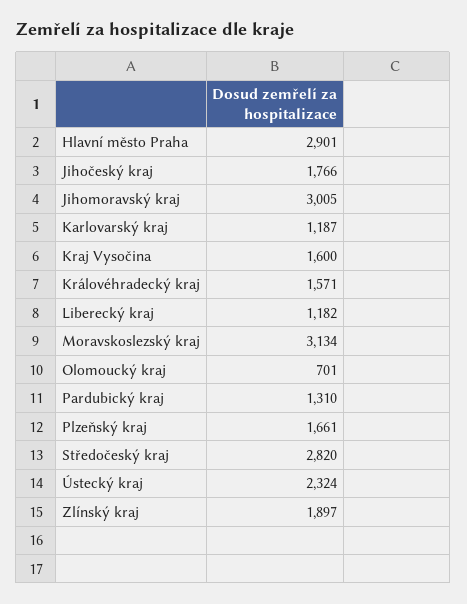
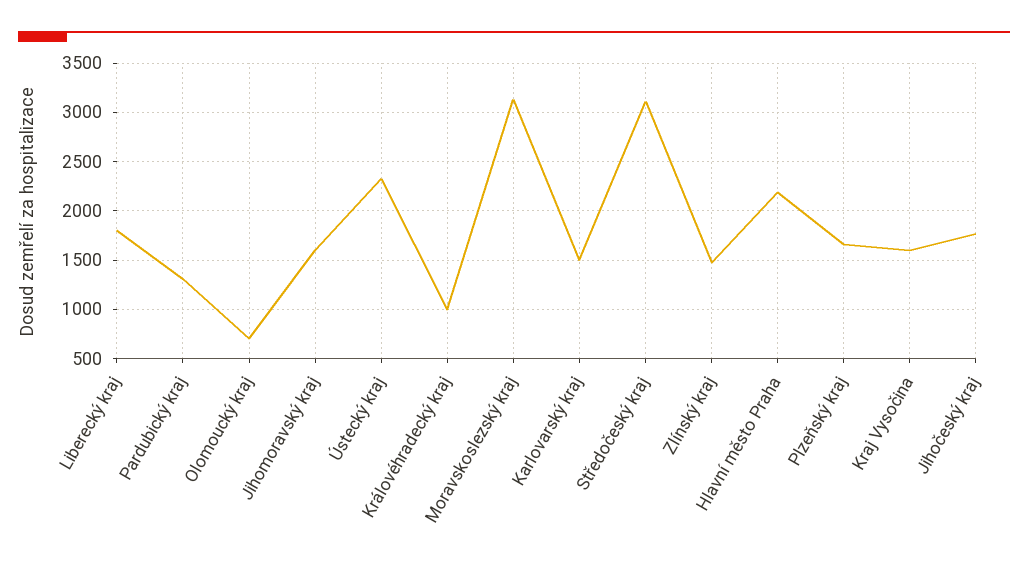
  {
-   "Hlavní město Praha": 2901,
+   "Hlavní město Praha": 2200,
    "Jihočeský kraj": 1766,
-   "Jihomoravský kraj": 3005,
+   "Jihomoravský kraj": 1600,
-   "Karlovarský kraj": 1187,
+   "Karlovarský kraj": 1500,
    "Kraj Vysočina": 1600,
-   "Královéhradecký kraj": 1571,
+   "Královéhradecký kraj": 1000,
-   "Liberecký kraj": 1182,
+   "Liberecký kraj": 1800,
    "Moravskoslezský kraj": 3134,
    "Olomoucký kraj": 701,
    "Pardubický kraj": 1310,
    "Plzeňský kraj": 1661,
-   "Středočeský kraj": 2820,
+   "Středočeský kraj": 3100,
    "Ústecký kraj": 2324,
-   "Zlínský kraj": 1897
+   "Zlínský kraj": 1500
  }

